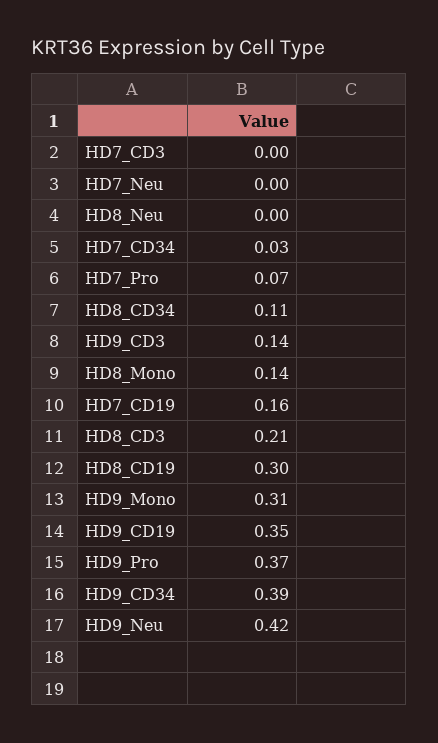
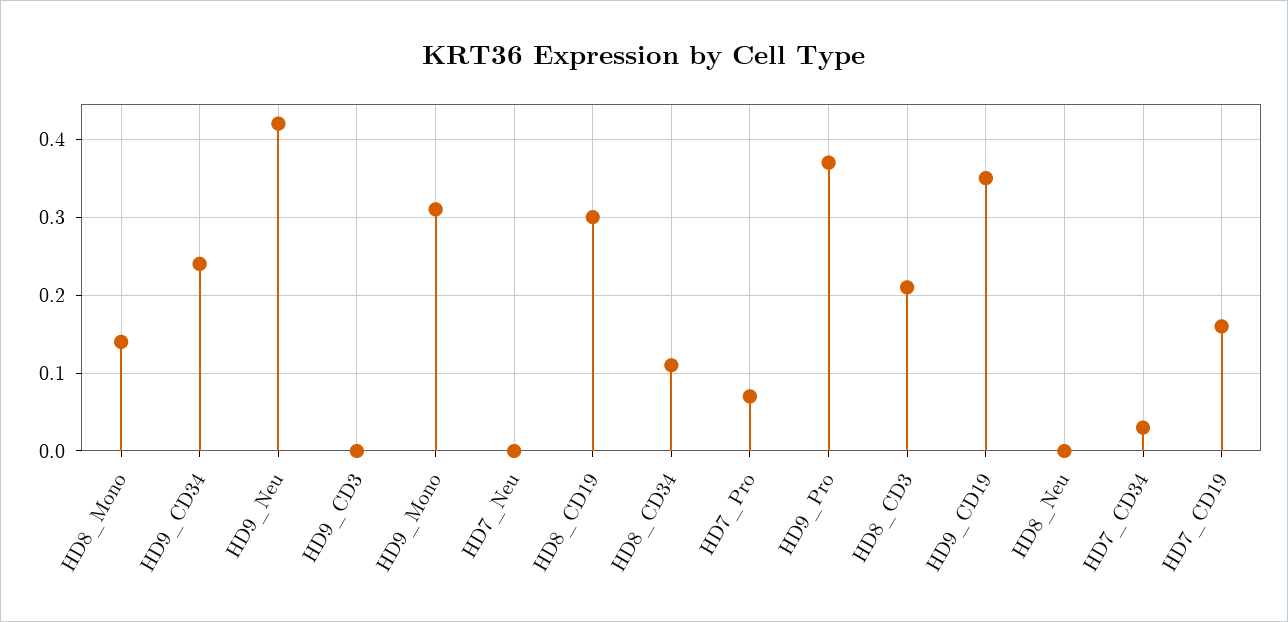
  {
-   "HD7_CD3": 0,
    "HD7_Neu": 0,
    "HD8_Neu": 0,
    "HD7_CD34": 0.03,
    "HD7_Pro": 0.07,
    "HD8_CD34": 0.11,
-   "HD9_CD3": 0.14,
+   "HD9_CD3": 0,
    "HD8_Mono": 0.14,
    "HD7_CD19": 0.16,
    "HD8_CD3": 0.21,
    "HD8_CD19": 0.3,
    "HD9_Mono": 0.31,
    "HD9_CD19": 0.35,
    "HD9_Pro": 0.37,
-   "HD9_CD34": 0.39,
+   "HD9_CD34": 0.24,
    "HD9_Neu": 0.42
  }

